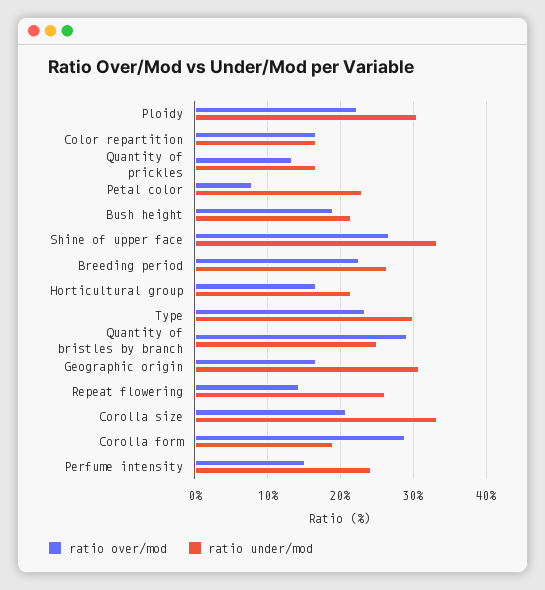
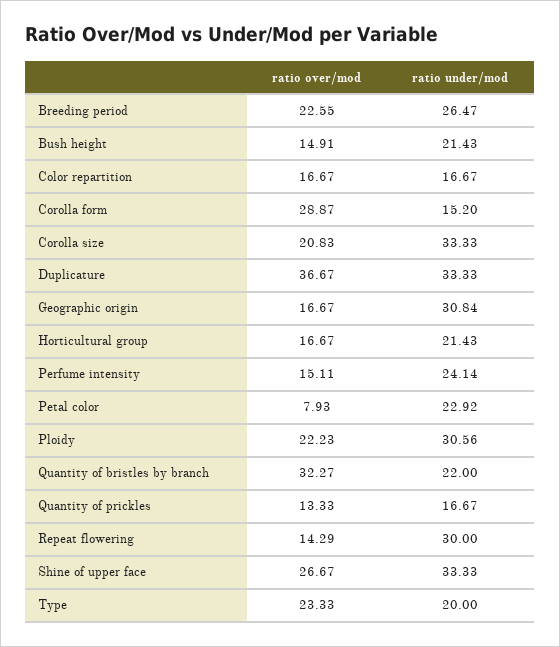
  {
    "ratio over/mod": {
      "Ploidy": 22.23,
      "Color repartition": 16.67,
      "Quantity of prickles": 13.33,
      "Petal color": 7.93,
-     "Bush height": 19,
+     "Bush height": 14.91,
      "Shine of upper face": 26.67,
      "Breeding period": 22.55,
      "Horticultural group": 16.67,
      "Type": 23.33,
-     "Quantity of bristles by branch": 29,
+     "Quantity of bristles by branch": 32.27,
      "Geographic origin": 16.67,
      "Repeat flowering": 14.29,
      "Corolla size": 20.83,
      "Corolla form": 28.87,
-     "Perfume intensity": 15.11
+     "Perfume intensity": 15.11,
+     "Duplicature": 36.67
    },
    "ratio under/mod": {
      "Ploidy": 30.56,
      "Color repartition": 16.67,
      "Quantity of prickles": 16.67,
      "Petal color": 22.92,
      "Bush height": 21.43,
      "Shine of upper face": 33.33,
      "Breeding period": 26.47,
      "Horticultural group": 21.43,
-     "Type": 30,
+     "Type": 20,
-     "Quantity of bristles by branch": 25,
+     "Quantity of bristles by branch": 22,
      "Geographic origin": 30.84,
-     "Repeat flowering": 26,
+     "Repeat flowering": 30,
      "Corolla size": 33.33,
-     "Corolla form": 19,
+     "Corolla form": 15.2,
-     "Perfume intensity": 24.14
+     "Perfume intensity": 24.14,
+     "Duplicature": 33.33
    }
  }

